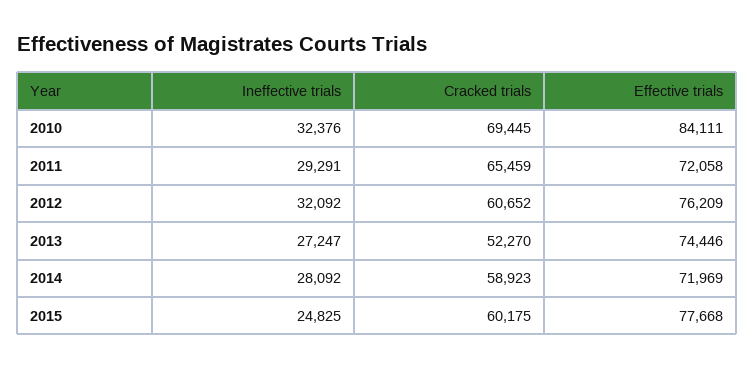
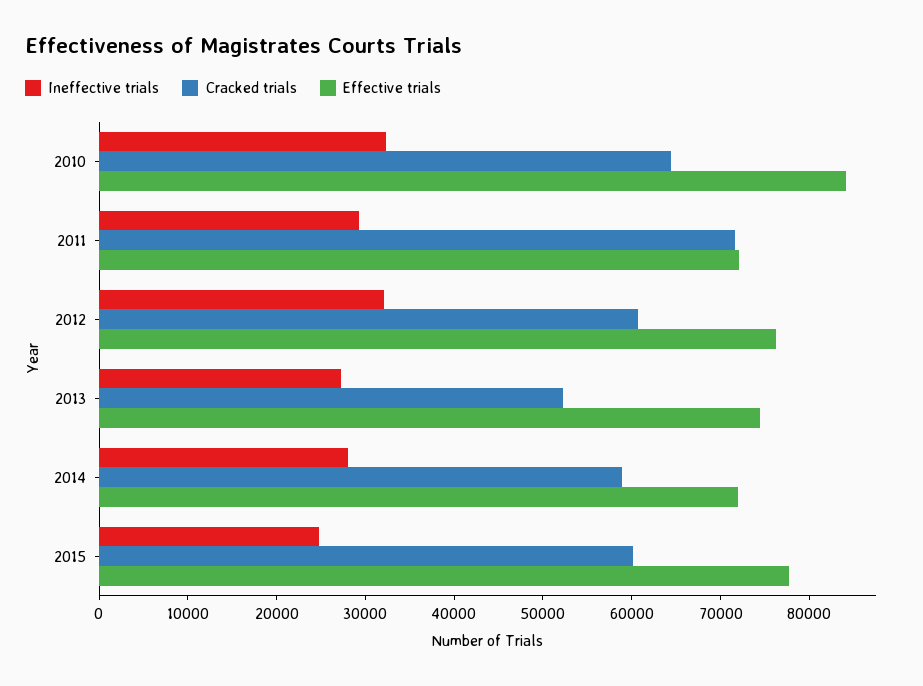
  {
    "Ineffective trials": {
      "2010": 32376,
      "2011": 29291,
      "2012": 32092,
      "2013": 27247,
      "2014": 28092,
      "2015": 24825
    },
    "Cracked trials": {
-     "2010": 69445,
+     "2010": 64000,
-     "2011": 65459,
+     "2011": 72000,
      "2012": 60652,
      "2013": 52270,
      "2014": 58923,
      "2015": 60175
    },
    "Effective trials": {
      "2010": 84111,
      "2011": 72058,
      "2012": 76209,
      "2013": 74446,
      "2014": 71969,
      "2015": 77668
    }
  }

